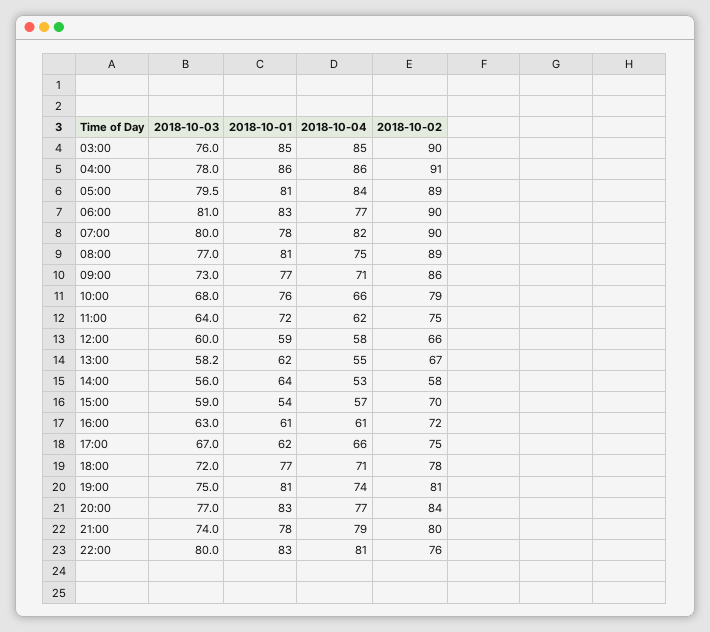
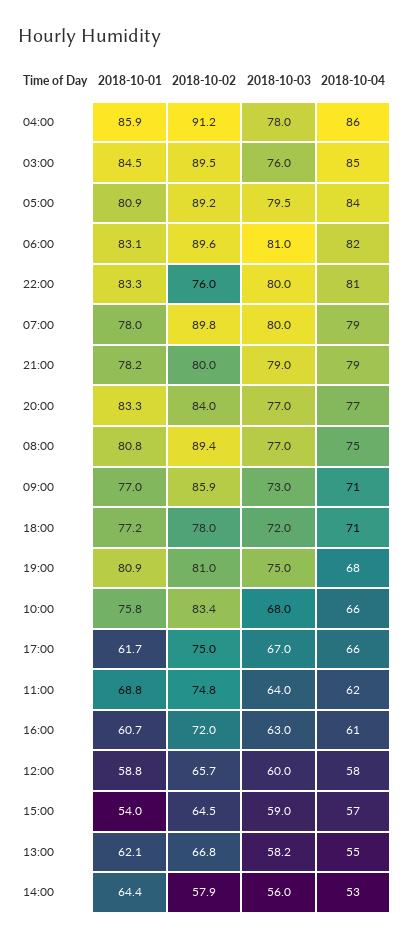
  {
    "2018-10-03": {
      "03:00": 76,
      "04:00": 78,
      "05:00": 79.5,
      "06:00": 81,
      "07:00": 80,
      "08:00": 77,
      "09:00": 73,
      "10:00": 68,
      "11:00": 64,
      "12:00": 60,
      "13:00": 58.2,
      "14:00": 56,
      "15:00": 59,
      "16:00": 63,
      "17:00": 67,
      "18:00": 72,
      "19:00": 75,
      "20:00": 77,
-     "21:00": 74,
+     "21:00": 79,
      "22:00": 80
    },
    "2018-10-01": {
      "03:00": 84.5,
      "04:00": 85.9,
      "05:00": 80.9,
      "06:00": 83.1,
      "07:00": 78,
      "08:00": 80.8,
      "09:00": 77,
      "10:00": 75.8,
-     "11:00": 72,
+     "11:00": 68.8,
      "12:00": 58.8,
      "13:00": 62.1,
      "14:00": 64.4,
      "15:00": 54,
      "16:00": 60.7,
      "17:00": 61.7,
      "18:00": 77.2,
      "19:00": 80.9,
      "20:00": 83.3,
      "21:00": 78.2,
      "22:00": 83.3
    },
    "2018-10-04": {
      "03:00": 85,
      "04:00": 86,
      "05:00": 84,
-     "06:00": 77,
+     "06:00": 82,
-     "07:00": 82,
+     "07:00": 79,
      "08:00": 75,
      "09:00": 71,
      "10:00": 66,
      "11:00": 62,
      "12:00": 58,
      "13:00": 55,
      "14:00": 53,
      "15:00": 57,
      "16:00": 61,
      "17:00": 66,
      "18:00": 71,
-     "19:00": 74,
+     "19:00": 68,
      "20:00": 77,
      "21:00": 79,
      "22:00": 81
    },
    "2018-10-02": {
      "03:00": 89.5,
      "04:00": 91.2,
      "05:00": 89.2,
      "06:00": 89.6,
      "07:00": 89.8,
      "08:00": 89.4,
      "09:00": 85.9,
-     "10:00": 79,
+     "10:00": 83.4,
      "11:00": 74.8,
      "12:00": 65.7,
      "13:00": 66.8,
      "14:00": 57.9,
-     "15:00": 70,
+     "15:00": 64.5,
      "16:00": 72,
      "17:00": 75,
      "18:00": 78,
      "19:00": 81,
      "20:00": 84,
      "21:00": 80,
      "22:00": 76
    }
  }

